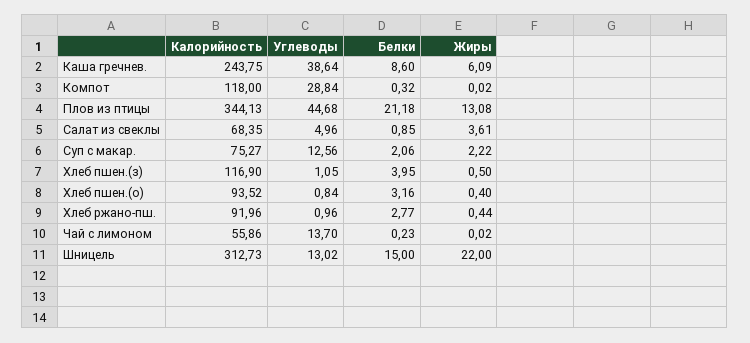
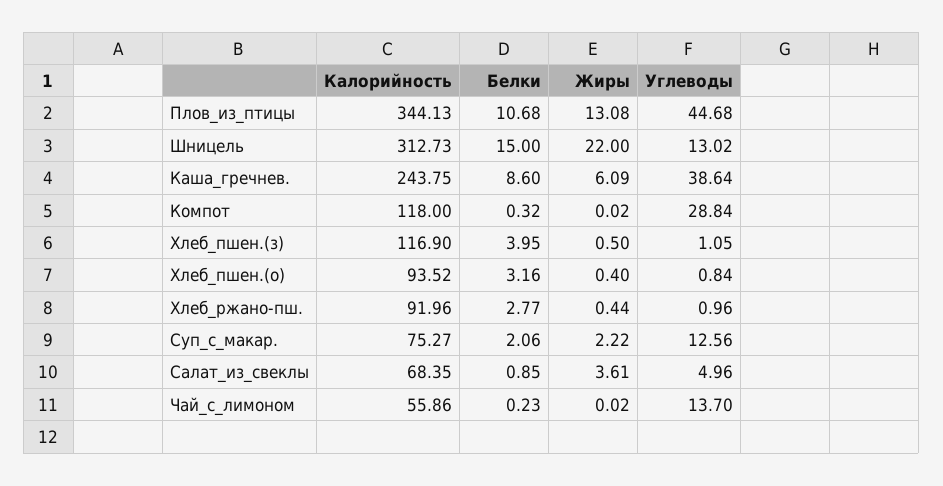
  {
    "Калорийность": {
      "Каша гречнев.": 243.75,
      "Компот": 118,
      "Плов из птицы": 344.13,
      "Салат из свеклы": 68.35,
      "Суп с макар.": 75.27,
      "Хлеб пшен.(з)": 116.9,
      "Хлеб пшен.(о)": 93.52,
      "Хлеб ржано-пш.": 91.96,
      "Чай с лимоном": 55.86,
      "Шницель": 312.73
    },
    "Углеводы": {
      "Каша гречнев.": 38.64,
      "Компот": 28.84,
      "Плов из птицы": 44.68,
      "Салат из свеклы": 4.96,
      "Суп с макар.": 12.56,
      "Хлеб пшен.(з)": 1.05,
      "Хлеб пшен.(о)": 0.84,
      "Хлеб ржано-пш.": 0.96,
      "Чай с лимоном": 13.7,
      "Шницель": 13.02
    },
    "Белки": {
      "Каша гречнев.": 8.6,
      "Компот": 0.32,
-     "Плов из птицы": 21.18,
+     "Плов из птицы": 10.68,
      "Салат из свеклы": 0.85,
      "Суп с макар.": 2.06,
      "Хлеб пшен.(з)": 3.95,
      "Хлеб пшен.(о)": 3.16,
      "Хлеб ржано-пш.": 2.77,
      "Чай с лимоном": 0.23,
      "Шницель": 15
    },
    "Жиры": {
      "Каша гречнев.": 6.09,
      "Компот": 0.02,
      "Плов из птицы": 13.08,
      "Салат из свеклы": 3.61,
      "Суп с макар.": 2.22,
      "Хлеб пшен.(з)": 0.5,
      "Хлеб пшен.(о)": 0.4,
      "Хлеб ржано-пш.": 0.44,
      "Чай с лимоном": 0.02,
      "Шницель": 22
    }
  }

